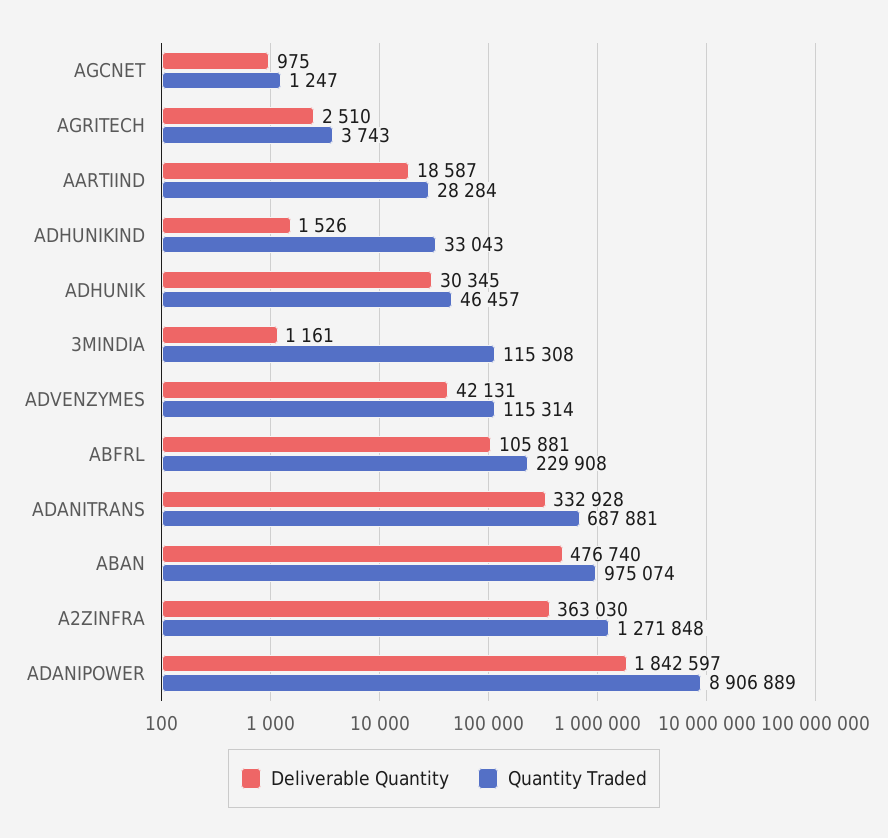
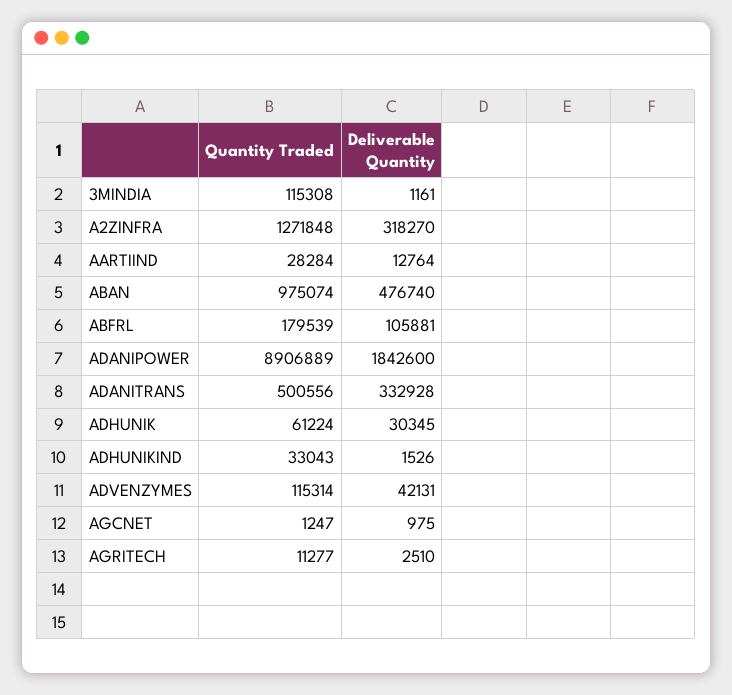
  {
    "Deliverable Quantity": {
      "AGCNET": 975,
      "AGRITECH": 2510,
-     "AARTIIND": 18587,
+     "AARTIIND": 12764,
      "ADHUNIKIND": 1526,
      "ADHUNIK": 30345,
      "3MINDIA": 1161,
      "ADVENZYMES": 42131,
      "ABFRL": 105881,
      "ADANITRANS": 332928,
      "ABAN": 476740,
-     "A2ZINFRA": 363030,
+     "A2ZINFRA": 318270,
-     "ADANIPOWER": 1842597
+     "ADANIPOWER": 1842600
    },
    "Quantity Traded": {
      "AGCNET": 1247,
-     "AGRITECH": 3743,
+     "AGRITECH": 11277,
      "AARTIIND": 28284,
      "ADHUNIKIND": 33043,
-     "ADHUNIK": 46457,
+     "ADHUNIK": 61224,
      "3MINDIA": 115308,
      "ADVENZYMES": 115314,
-     "ABFRL": 229908,
+     "ABFRL": 179539,
-     "ADANITRANS": 687881,
+     "ADANITRANS": 500556,
      "ABAN": 975074,
      "A2ZINFRA": 1271848,
      "ADANIPOWER": 8906889
    }
  }

